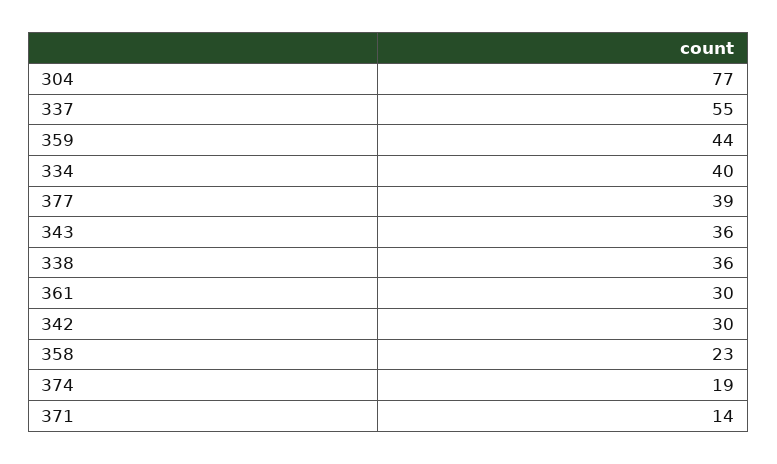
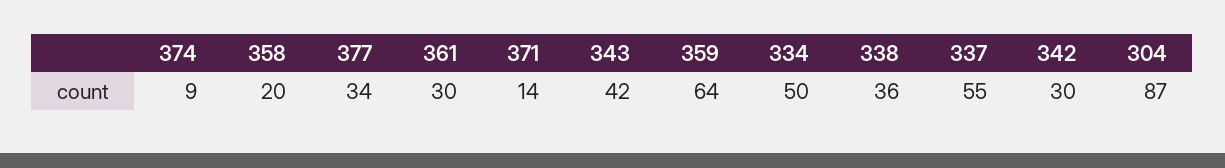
  {
-   "304": 77,
+   "304": 87,
    "337": 55,
-   "359": 44,
+   "359": 64,
-   "334": 40,
+   "334": 50,
-   "377": 39,
+   "377": 34,
-   "343": 36,
+   "343": 42,
    "338": 36,
    "361": 30,
    "342": 30,
-   "358": 23,
+   "358": 20,
-   "374": 19,
+   "374": 9,
    "371": 14
  }

